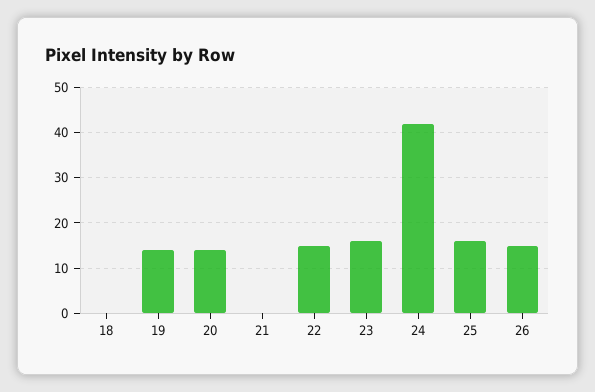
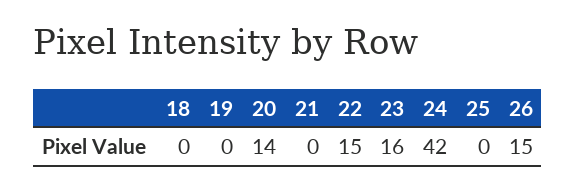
  {
    "18": 0,
-   "19": 15,
+   "19": 0,
    "20": 14,
    "21": 0,
    "22": 15,
    "23": 16,
    "24": 42,
-   "25": 15,
+   "25": 0,
    "26": 15
  }

